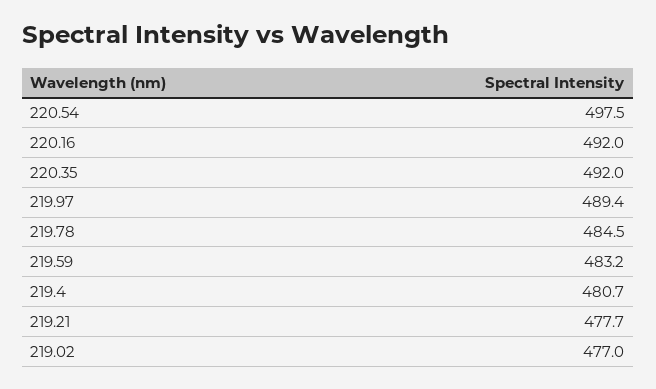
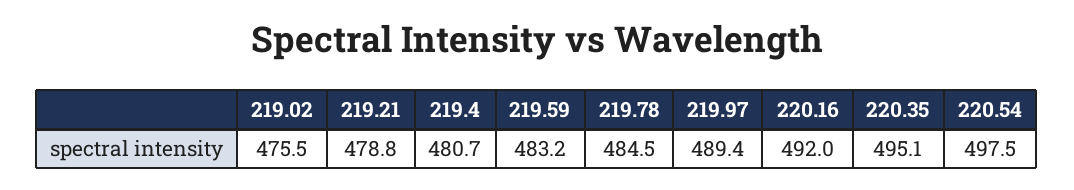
  {
    "220.54": 497.5,
    "220.16": 492,
-   "220.35": 492,
+   "220.35": 495.1,
    "219.97": 489.4,
    "219.78": 484.5,
    "219.59": 483.2,
    "219.4": 480.7,
-   "219.21": 477.7,
+   "219.21": 478.8,
-   "219.02": 477
+   "219.02": 475.5
  }

